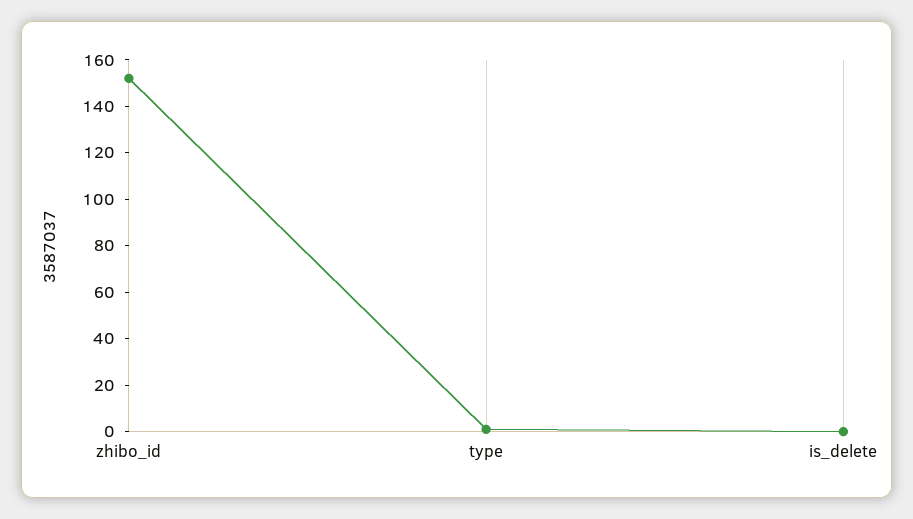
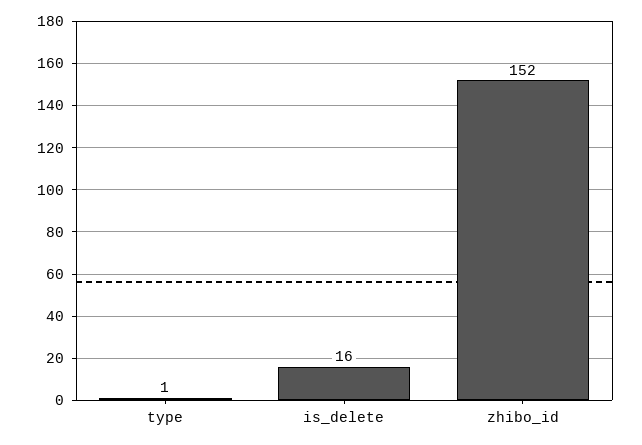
  {
    "zhibo_id": 152,
    "type": 1,
-   "is_delete": 0
+   "is_delete": 16
  }

